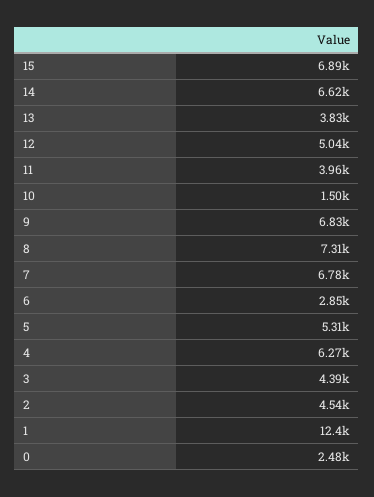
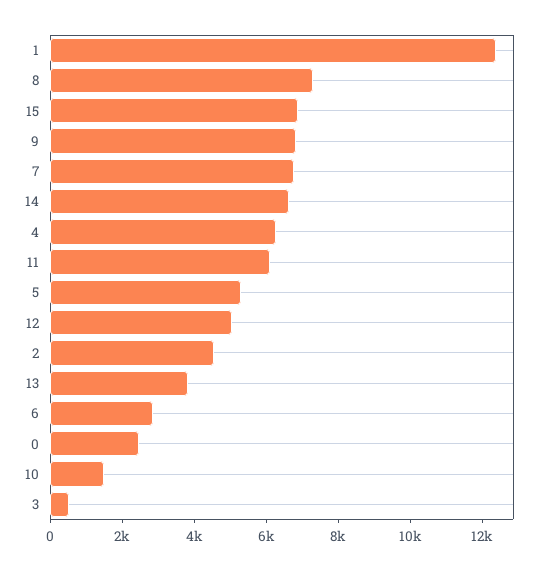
  {
    "15": 6890,
    "14": 6620,
    "13": 3830,
    "12": 5040,
-   "11": 3960,
+   "11": 6000,
    "10": 1500,
    "9": 6830,
    "8": 7310,
    "7": 6780,
    "6": 2850,
    "5": 5310,
    "4": 6270,
-   "3": 4390,
+   "3": 500,
    "2": 4540,
    "1": 12400,
    "0": 2480
  }

